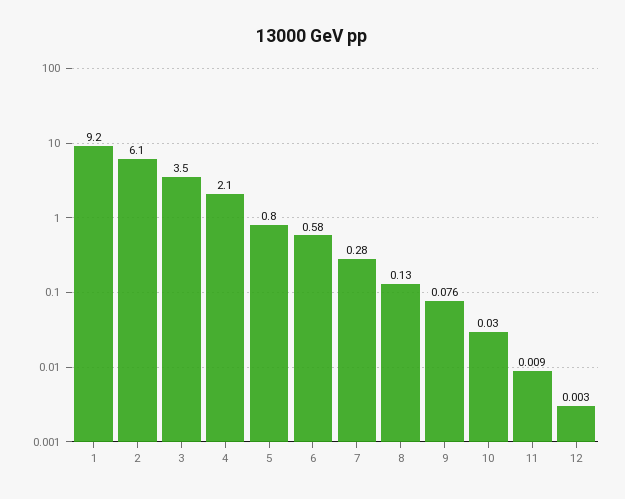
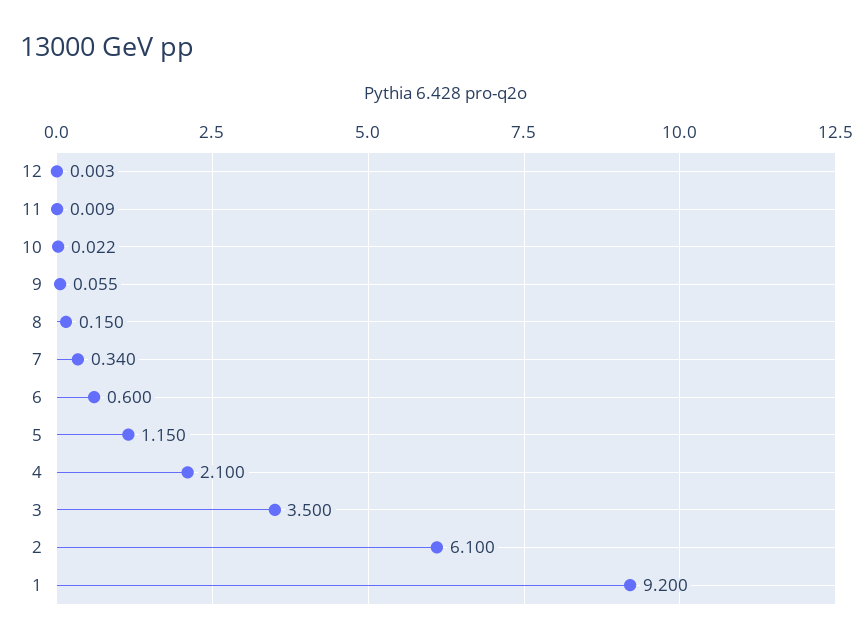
  {
    "1": 9.2,
    "2": 6.1,
    "3": 3.5,
    "4": 2.1,
-   "5": 0.8,
+   "5": 1.15,
-   "6": 0.58,
+   "6": 0.6,
-   "7": 0.28,
+   "7": 0.34,
-   "8": 0.13,
+   "8": 0.15,
-   "9": 0.076,
+   "9": 0.055,
-   "10": 0.03,
+   "10": 0.022,
    "11": 0.009,
    "12": 0.003
  }

